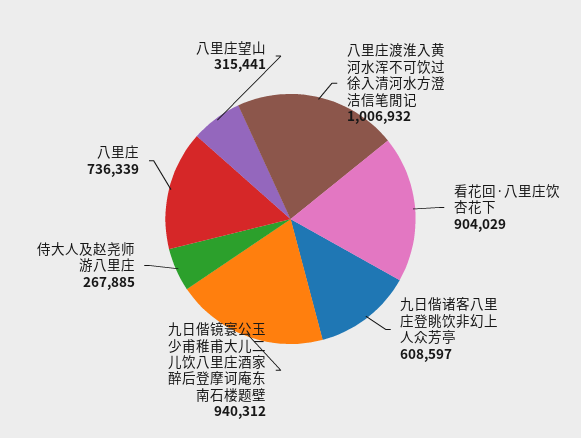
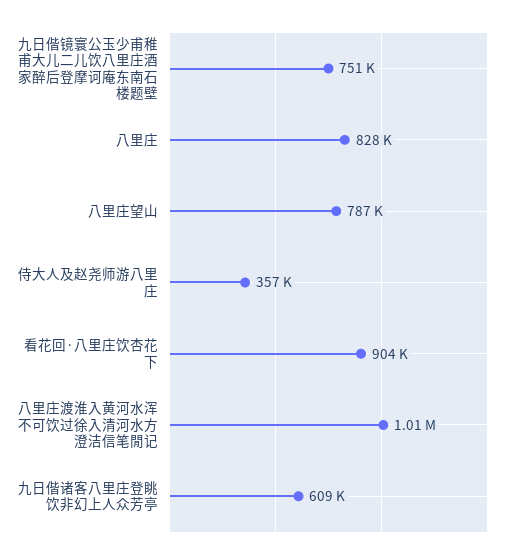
  {
    "八里庄渡淮入黄河水浑不可饮过徐入清河水方澄洁信笔閒记": 1006932,
    "看花回·八里庄饮杏花下": 904029,
    "九日偕诸客八里庄登眺饮非幻上人众芳亭": 608597,
-   "九日偕镜寰公玉少甫稚甫大儿二儿饮八里庄酒家醉后登摩诃庵东南石楼题壁": 940312,
+   "九日偕镜寰公玉少甫稚甫大儿二儿饮八里庄酒家醉后登摩诃庵东南石楼题壁": 751000,
-   "侍大人及赵尧师游八里庄": 267885,
+   "侍大人及赵尧师游八里庄": 357000,
-   "八里庄": 736339,
+   "八里庄": 828000,
-   "八里庄望山": 315441
+   "八里庄望山": 787000
  }

